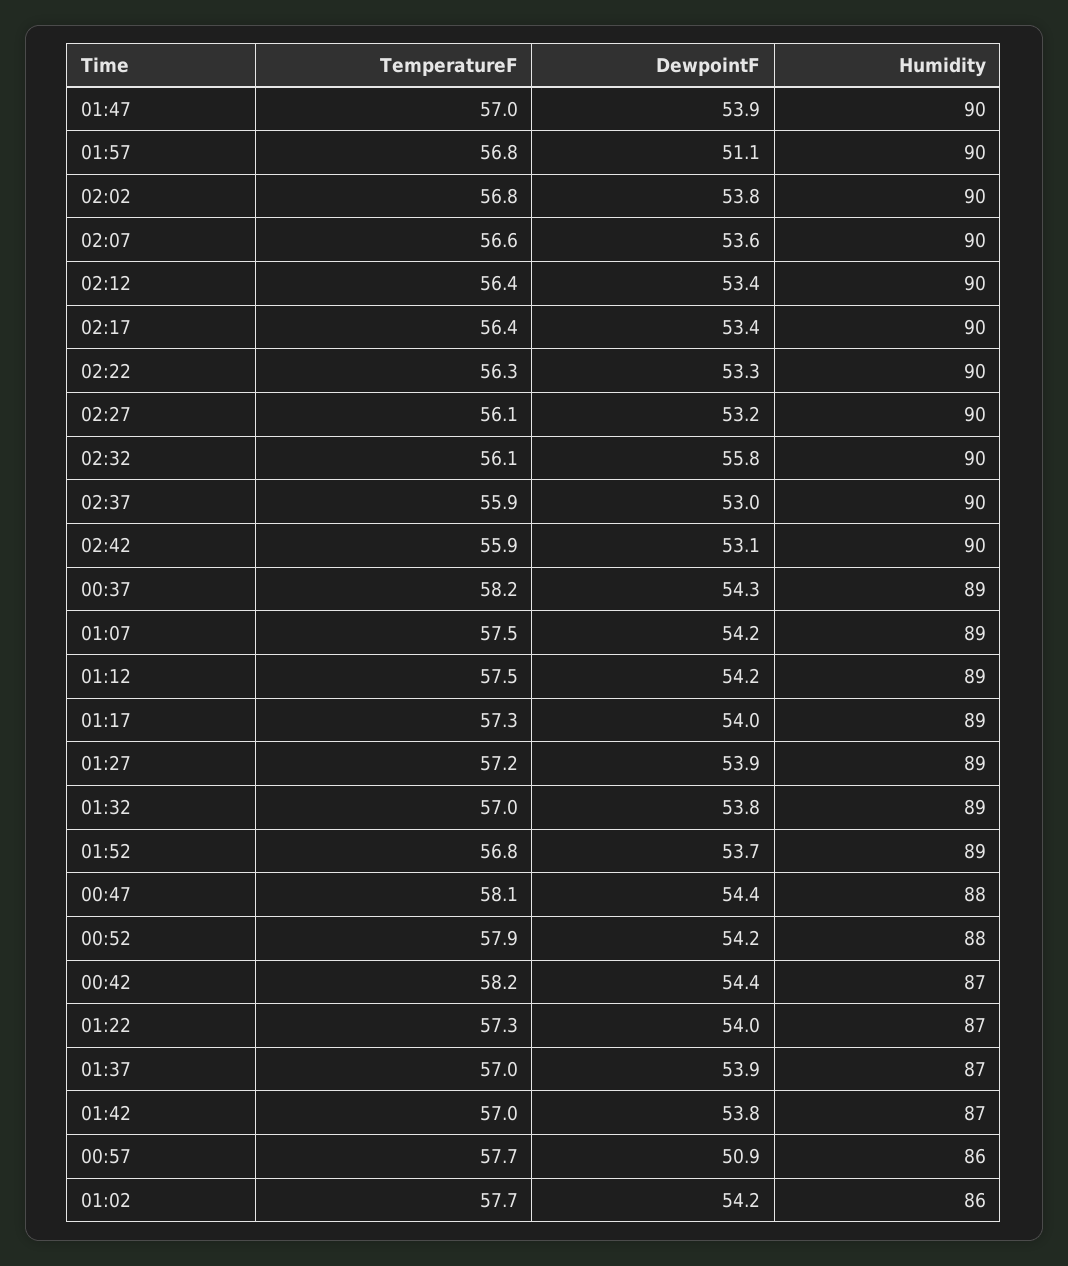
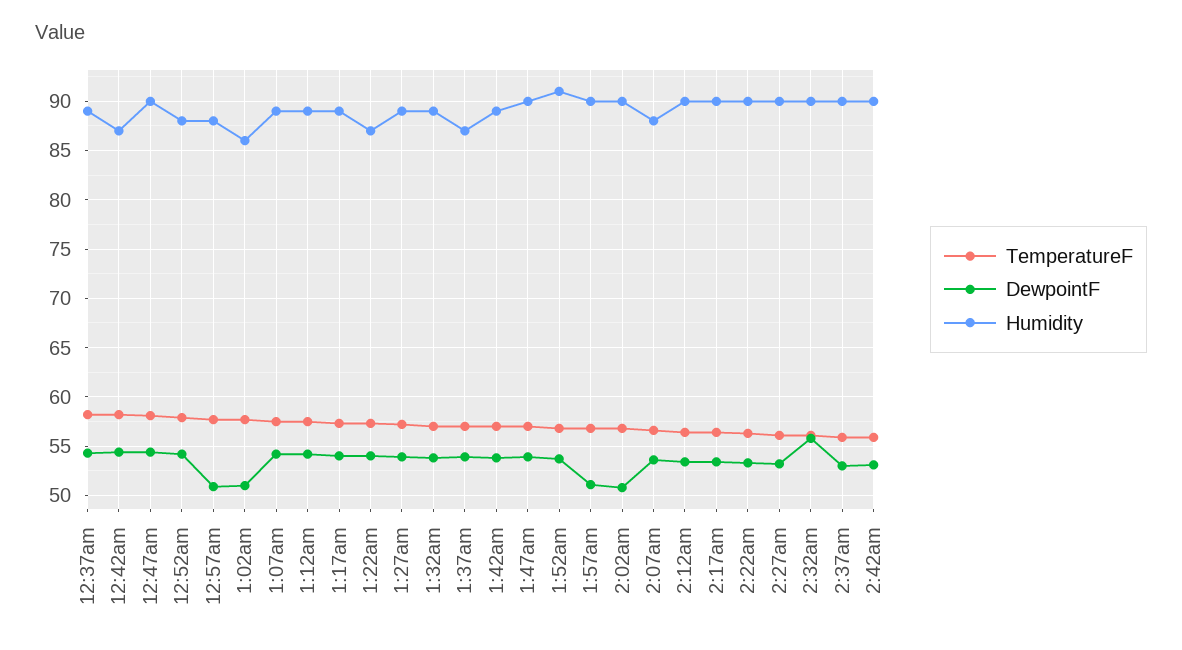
  {
    "TemperatureF": {
      "01:47": 57,
      "01:57": 56.8,
      "02:02": 56.8,
      "02:07": 56.6,
      "02:12": 56.4,
      "02:17": 56.4,
      "02:22": 56.3,
      "02:27": 56.1,
      "02:32": 56.1,
      "02:37": 55.9,
      "02:42": 55.9,
      "00:37": 58.2,
      "01:07": 57.5,
      "01:12": 57.5,
      "01:17": 57.3,
      "01:27": 57.2,
      "01:32": 57,
      "01:52": 56.8,
      "00:47": 58.1,
      "00:52": 57.9,
      "00:42": 58.2,
      "01:22": 57.3,
      "01:37": 57,
      "01:42": 57,
      "00:57": 57.7,
      "01:02": 57.7
    },
    "DewpointF": {
      "01:47": 53.9,
      "01:57": 51.1,
-     "02:02": 53.8,
+     "02:02": 51,
      "02:07": 53.6,
      "02:12": 53.4,
      "02:17": 53.4,
      "02:22": 53.3,
      "02:27": 53.2,
      "02:32": 55.8,
      "02:37": 53,
      "02:42": 53.1,
      "00:37": 54.3,
      "01:07": 54.2,
      "01:12": 54.2,
      "01:17": 54,
      "01:27": 53.9,
      "01:32": 53.8,
      "01:52": 53.7,
      "00:47": 54.4,
      "00:52": 54.2,
      "00:42": 54.4,
      "01:22": 54,
      "01:37": 53.9,
      "01:42": 53.8,
      "00:57": 50.9,
-     "01:02": 54.2
+     "01:02": 51
    },
    "Humidity": {
      "01:47": 90,
      "01:57": 90,
      "02:02": 90,
-     "02:07": 90,
+     "02:07": 88,
      "02:12": 90,
      "02:17": 90,
      "02:22": 90,
      "02:27": 90,
      "02:32": 90,
      "02:37": 90,
      "02:42": 90,
      "00:37": 89,
      "01:07": 89,
      "01:12": 89,
      "01:17": 89,
      "01:27": 89,
      "01:32": 89,
-     "01:52": 89,
+     "01:52": 91,
-     "00:47": 88,
+     "00:47": 90,
      "00:52": 88,
      "00:42": 87,
      "01:22": 87,
      "01:37": 87,
-     "01:42": 87,
+     "01:42": 89,
-     "00:57": 86,
+     "00:57": 88,
      "01:02": 86
    }
  }

